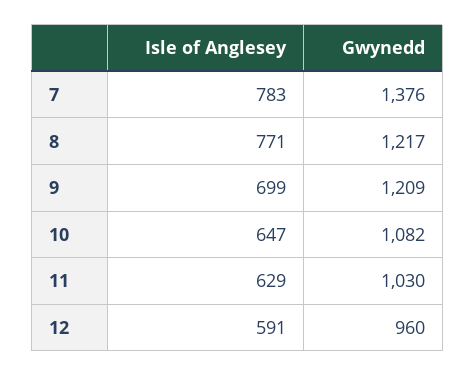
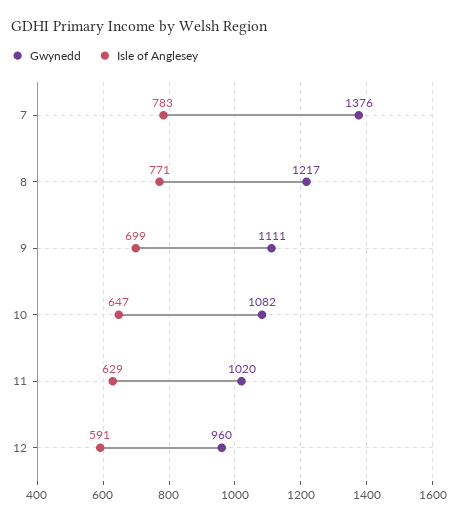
  {
    "Isle of Anglesey": {
      "7": 783,
      "8": 771,
      "9": 699,
      "10": 647,
      "11": 629,
      "12": 591
    },
    "Gwynedd": {
      "7": 1376,
      "8": 1217,
-     "9": 1209,
+     "9": 1111,
      "10": 1082,
-     "11": 1030,
+     "11": 1020,
      "12": 960
    }
  }

